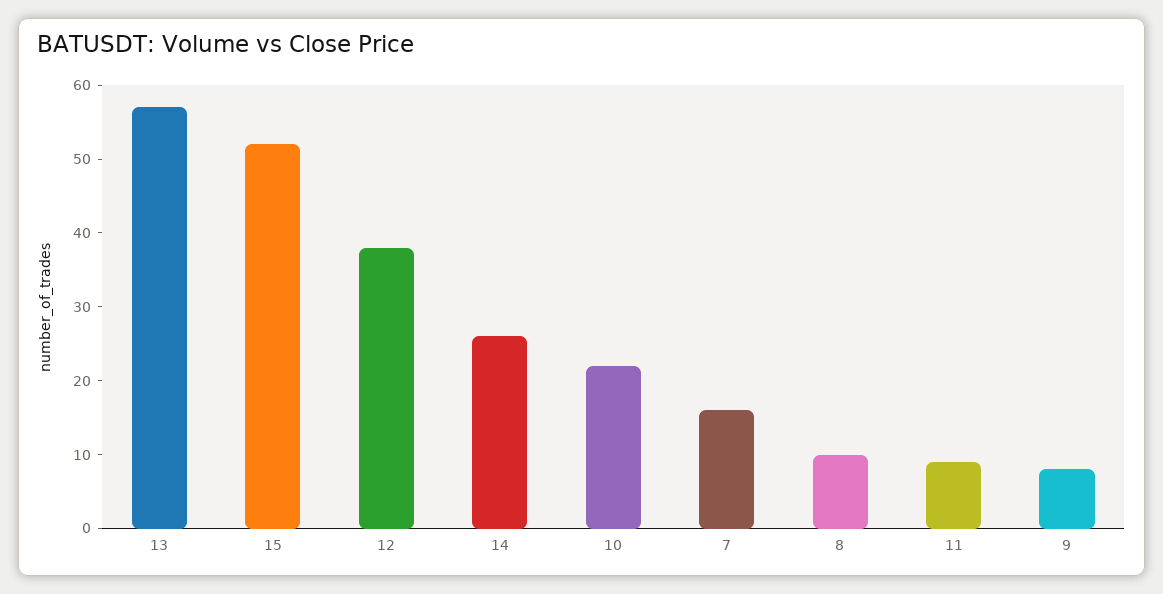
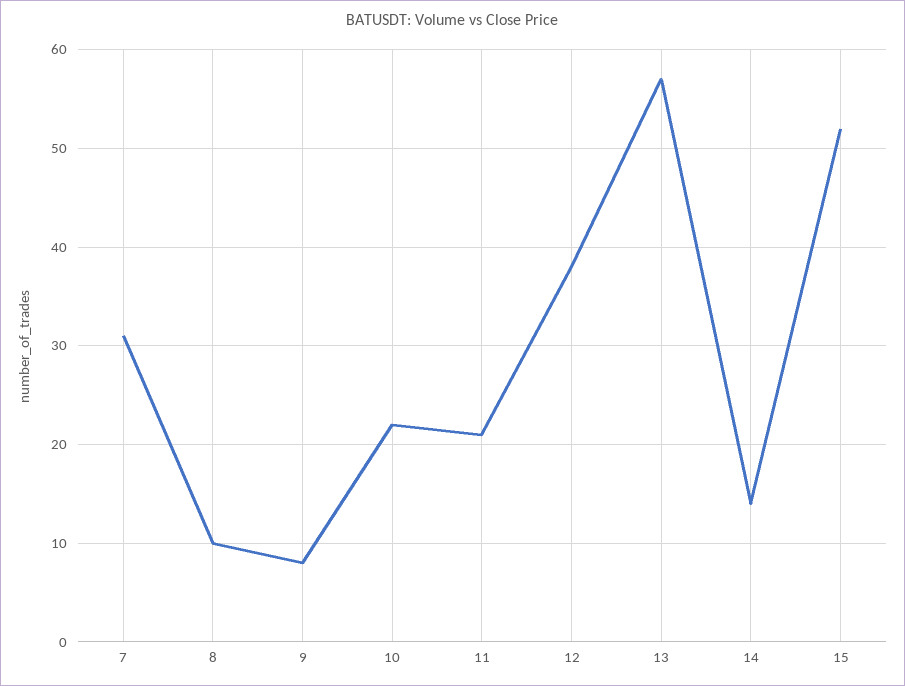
  {
    "13": 57,
    "15": 52,
    "12": 38,
-   "14": 25,
+   "14": 14,
    "10": 22,
-   "7": 15,
+   "7": 31,
    "8": 10,
-   "11": 10,
+   "11": 21,
    "9": 8
  }

